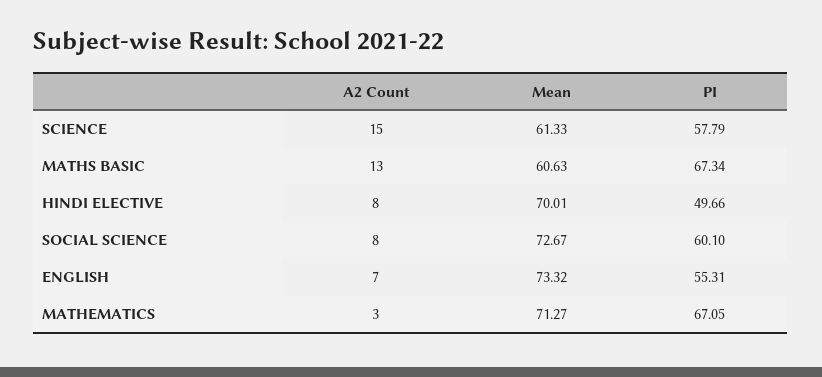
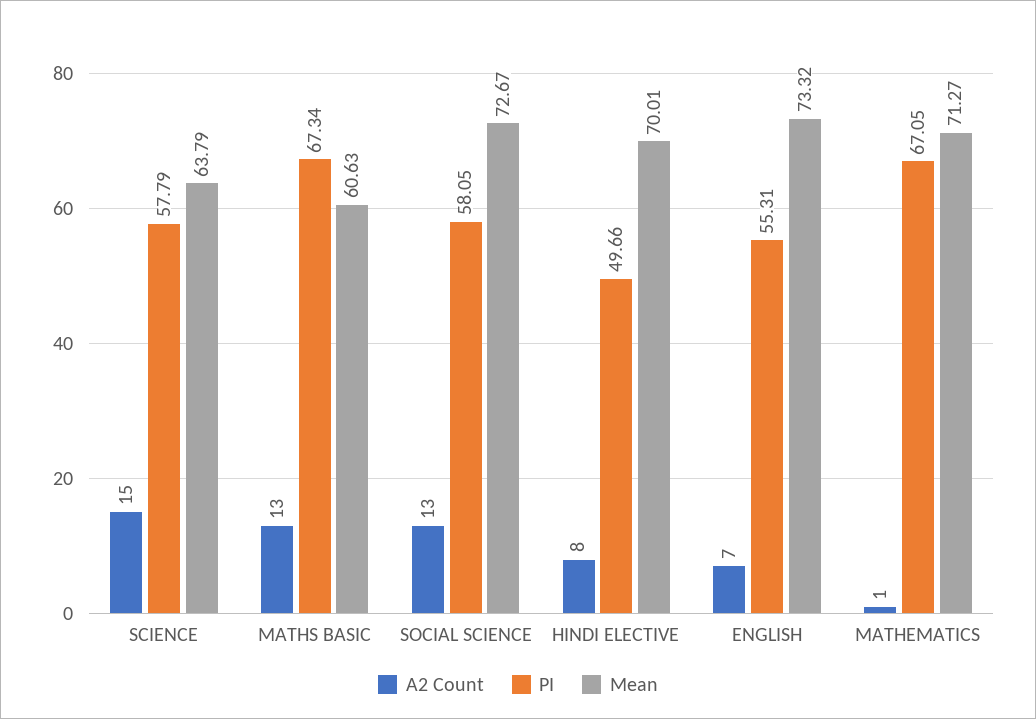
  {
    "A2 Count": {
      "SCIENCE": 15,
      "MATHS BASIC": 13,
      "HINDI ELECTIVE": 8,
-     "SOCIAL SCIENCE": 8,
+     "SOCIAL SCIENCE": 13,
      "ENGLISH": 7,
-     "MATHEMATICS": 3
+     "MATHEMATICS": 1
    },
    "Mean": {
-     "SCIENCE": 61.33,
+     "SCIENCE": 63.79,
      "MATHS BASIC": 60.63,
      "HINDI ELECTIVE": 70.01,
      "SOCIAL SCIENCE": 72.67,
      "ENGLISH": 73.32,
      "MATHEMATICS": 71.27
    },
    "PI": {
      "SCIENCE": 57.79,
      "MATHS BASIC": 67.34,
      "HINDI ELECTIVE": 49.66,
-     "SOCIAL SCIENCE": 60.1,
+     "SOCIAL SCIENCE": 58.05,
      "ENGLISH": 55.31,
      "MATHEMATICS": 67.05
    }
  }

